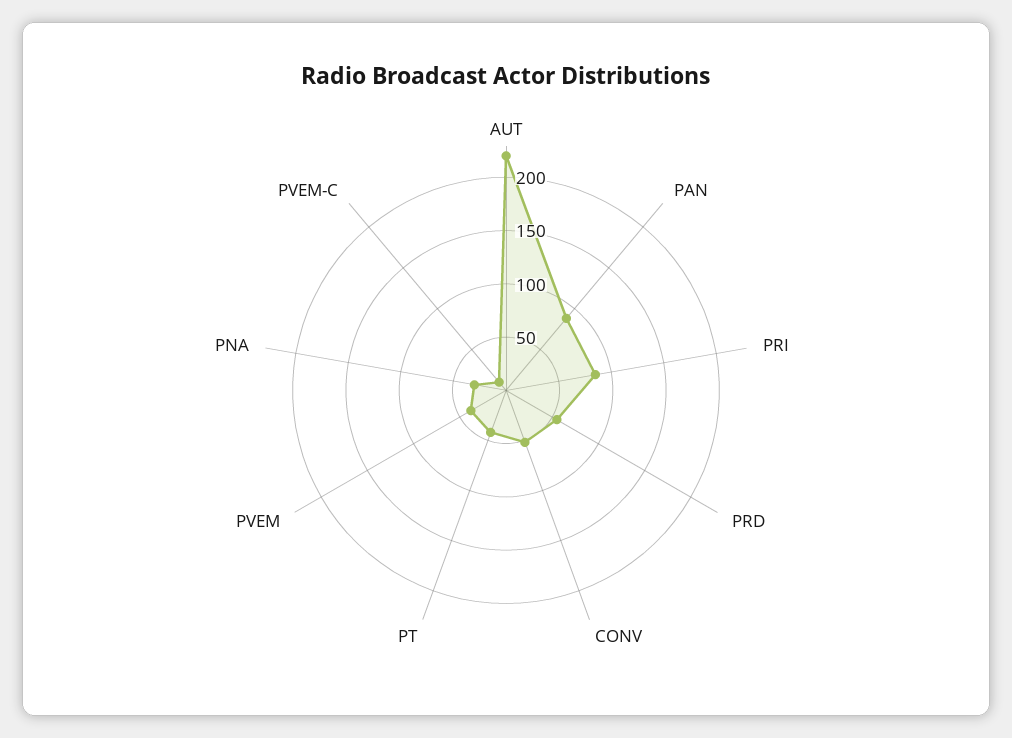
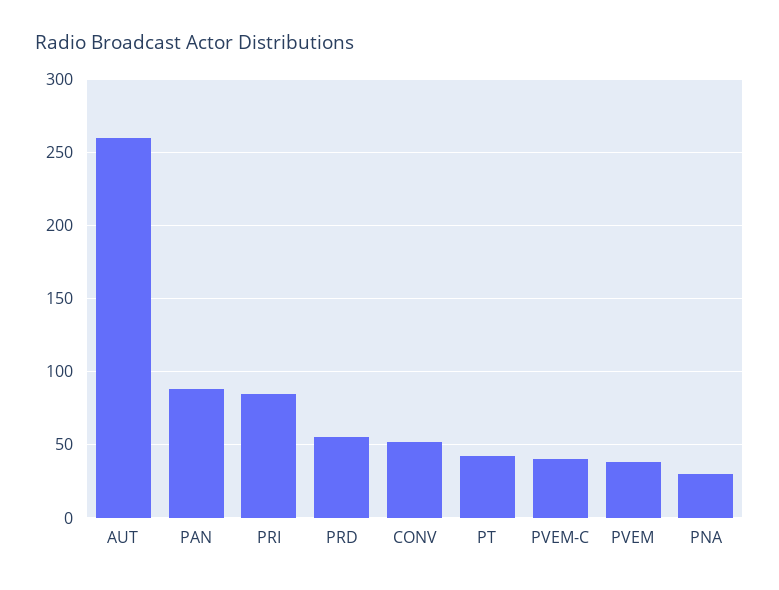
  {
-   "AUT": 220,
+   "AUT": 260,
    "PAN": 90,
    "PRI": 85,
    "PRD": 55,
    "CONV": 50,
    "PT": 40,
    "PVEM": 40,
    "PNA": 30,
-   "PVEM-C": 10
+   "PVEM-C": 40
  }

